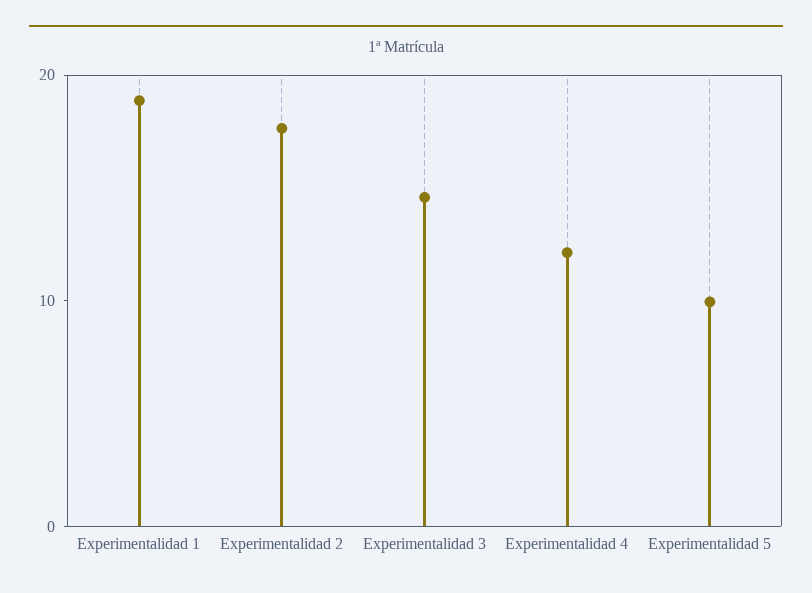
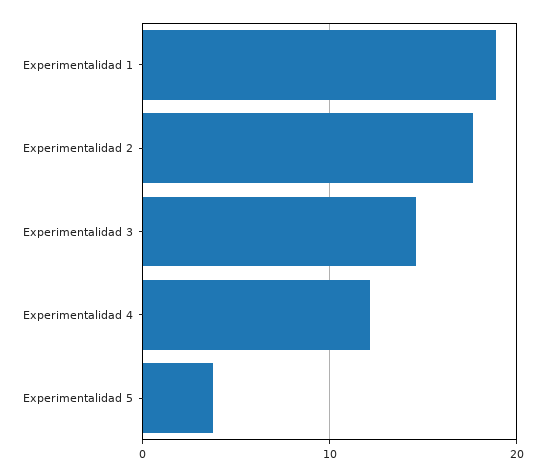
  {
    "Experimentalidad 1": 19,
    "Experimentalidad 2": 18,
    "Experimentalidad 3": 15,
    "Experimentalidad 4": 12,
-   "Experimentalidad 5": 10
+   "Experimentalidad 5": 4
  }

